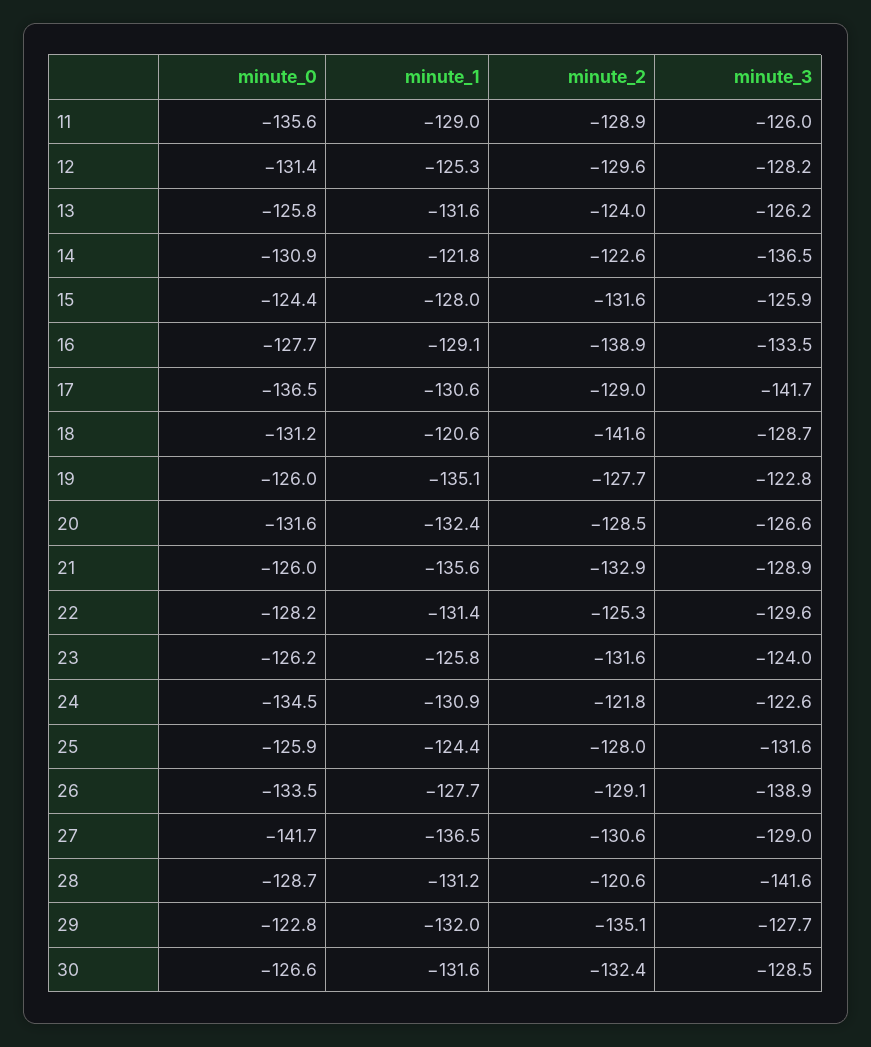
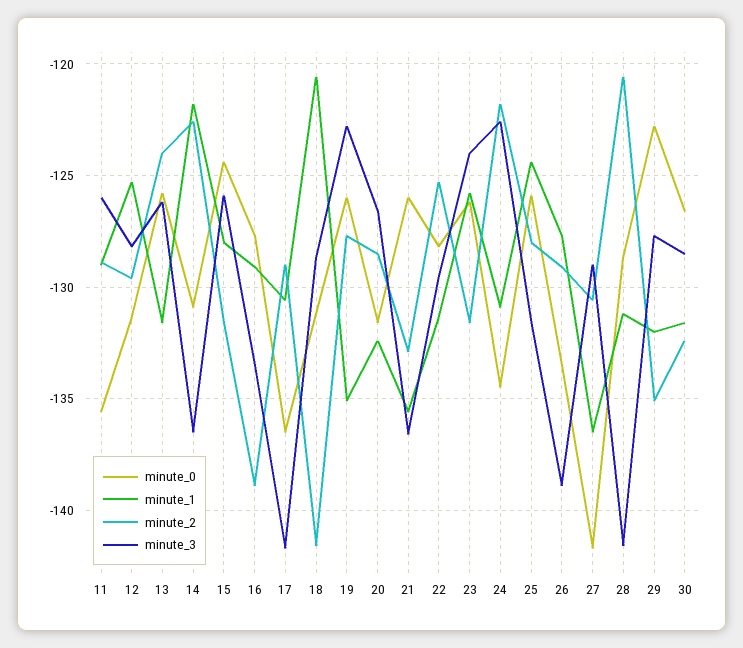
  {
    "minute_0": {
      "11": -135.6,
      "12": -131.4,
      "13": -125.8,
      "14": -130.9,
      "15": -124.4,
      "16": -127.7,
      "17": -136.5,
      "18": -131.2,
      "19": -126,
      "20": -131.6,
      "21": -126,
      "22": -128.2,
      "23": -126.2,
      "24": -134.5,
      "25": -125.9,
      "26": -133.5,
      "27": -141.7,
      "28": -128.7,
      "29": -122.8,
      "30": -126.6
    },
    "minute_1": {
      "11": -129,
      "12": -125.3,
      "13": -131.6,
      "14": -121.8,
      "15": -128,
      "16": -129.1,
      "17": -130.6,
      "18": -120.6,
      "19": -135.1,
      "20": -132.4,
      "21": -135.6,
      "22": -131.4,
      "23": -125.8,
      "24": -130.9,
      "25": -124.4,
      "26": -127.7,
      "27": -136.5,
      "28": -131.2,
      "29": -132,
      "30": -131.6
    },
    "minute_2": {
      "11": -128.9,
      "12": -129.6,
      "13": -124,
      "14": -122.6,
      "15": -131.6,
      "16": -138.9,
      "17": -129,
      "18": -141.6,
      "19": -127.7,
      "20": -128.5,
      "21": -132.9,
      "22": -125.3,
      "23": -131.6,
      "24": -121.8,
      "25": -128,
      "26": -129.1,
      "27": -130.6,
      "28": -120.6,
      "29": -135.1,
      "30": -132.4
    },
    "minute_3": {
      "11": -126,
      "12": -128.2,
      "13": -126.2,
      "14": -136.5,
      "15": -125.9,
      "16": -133.5,
      "17": -141.7,
      "18": -128.7,
      "19": -122.8,
      "20": -126.6,
-     "21": -128.9,
+     "21": -136.5,
      "22": -129.6,
      "23": -124,
      "24": -122.6,
      "25": -131.6,
      "26": -138.9,
      "27": -129,
      "28": -141.6,
      "29": -127.7,
      "30": -128.5
    }
  }

